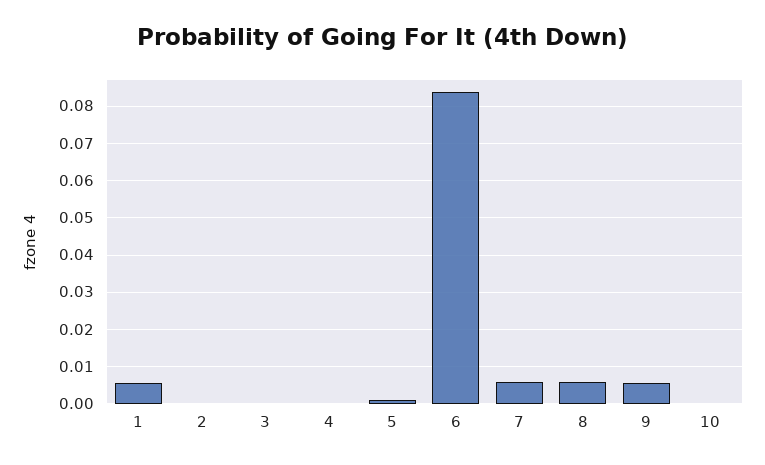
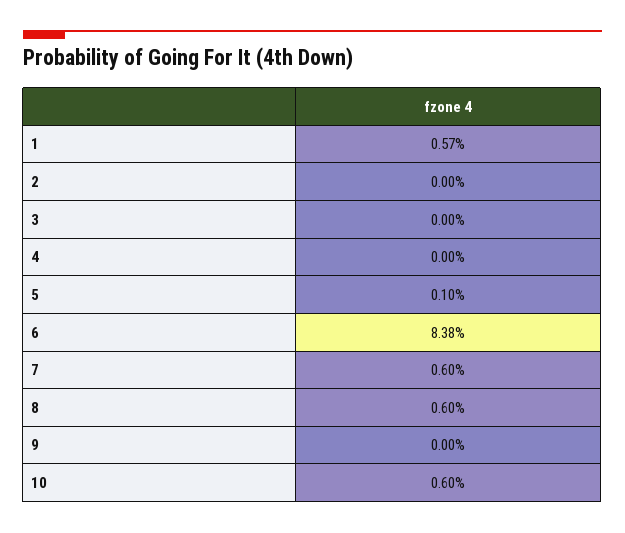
  {
    "1": 0.0057,
    "2": 0,
    "3": 0,
    "4": 0,
    "5": 0.001,
    "6": 0.0838,
    "7": 0.006,
    "8": 0.006,
-   "9": 0.006,
+   "9": 0,
-   "10": 0
+   "10": 0.006
  }

